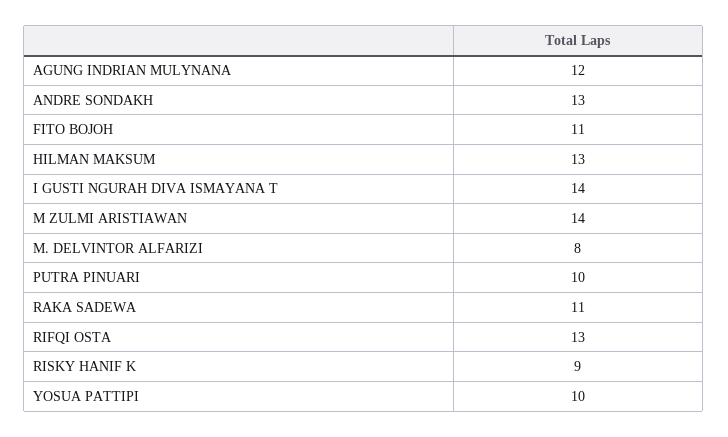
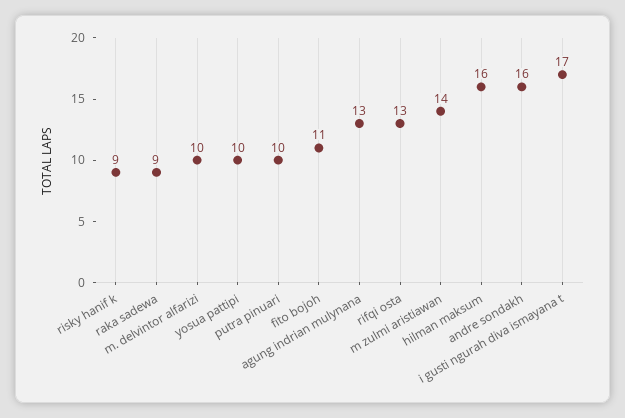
  {
-   "AGUNG INDRIAN MULYNANA": 12,
+   "AGUNG INDRIAN MULYNANA": 13,
-   "ANDRE SONDAKH": 13,
+   "ANDRE SONDAKH": 16,
    "FITO BOJOH": 11,
-   "HILMAN MAKSUM": 13,
+   "HILMAN MAKSUM": 16,
-   "I GUSTI NGURAH DIVA ISMAYANA T": 14,
+   "I GUSTI NGURAH DIVA ISMAYANA T": 17,
    "M ZULMI ARISTIAWAN": 14,
-   "M. DELVINTOR ALFARIZI": 8,
+   "M. DELVINTOR ALFARIZI": 10,
    "PUTRA PINUARI": 10,
-   "RAKA SADEWA": 11,
+   "RAKA SADEWA": 9,
    "RIFQI OSTA": 13,
    "RISKY HANIF K": 9,
    "YOSUA PATTIPI": 10
  }

